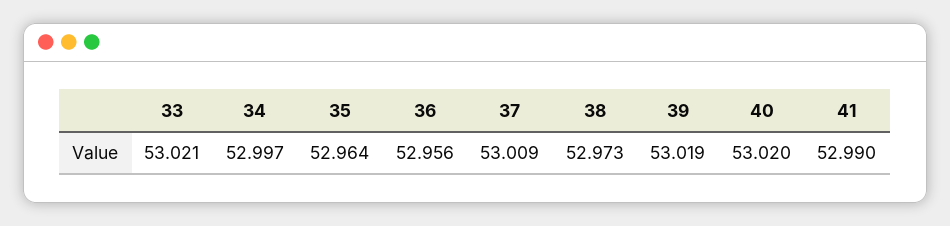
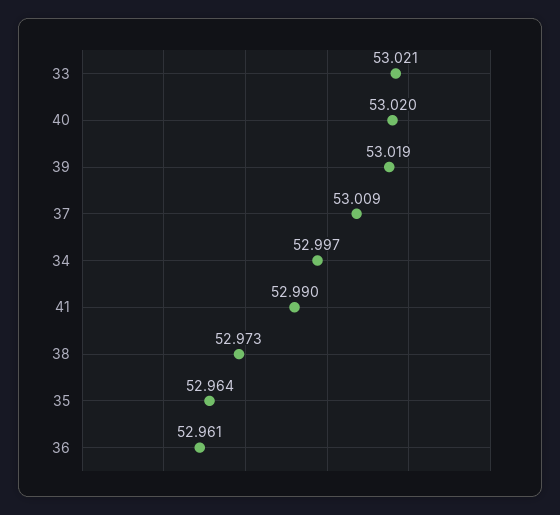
  {
    "33": 53.021,
    "34": 52.997,
    "35": 52.964,
-   "36": 52.956,
+   "36": 52.961,
    "37": 53.009,
    "38": 52.973,
    "39": 53.019,
    "40": 53.02,
    "41": 52.99
  }

